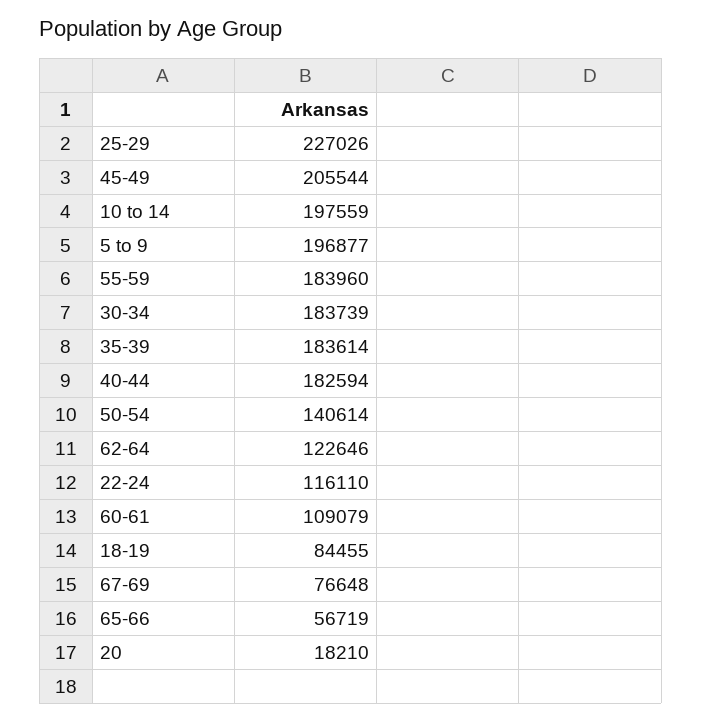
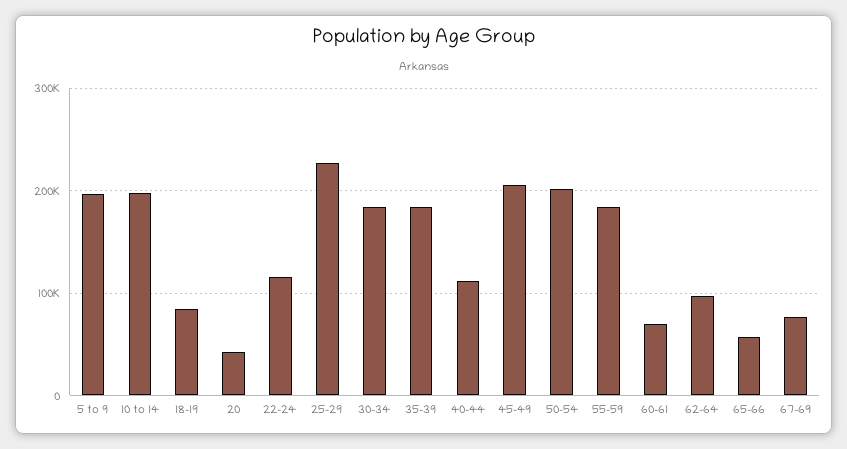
  {
    "25-29": 227026,
    "45-49": 205544,
    "10 to 14": 197559,
    "5 to 9": 196877,
    "55-59": 183960,
    "30-34": 183739,
    "35-39": 183614,
-   "40-44": 182594,
+   "40-44": 110000,
-   "50-54": 140614,
+   "50-54": 200000,
-   "62-64": 122646,
+   "62-64": 100000,
    "22-24": 116110,
-   "60-61": 109079,
+   "60-61": 70000,
    "18-19": 84455,
    "67-69": 76648,
    "65-66": 56719,
-   "20": 18210
+   "20": 40000
  }

